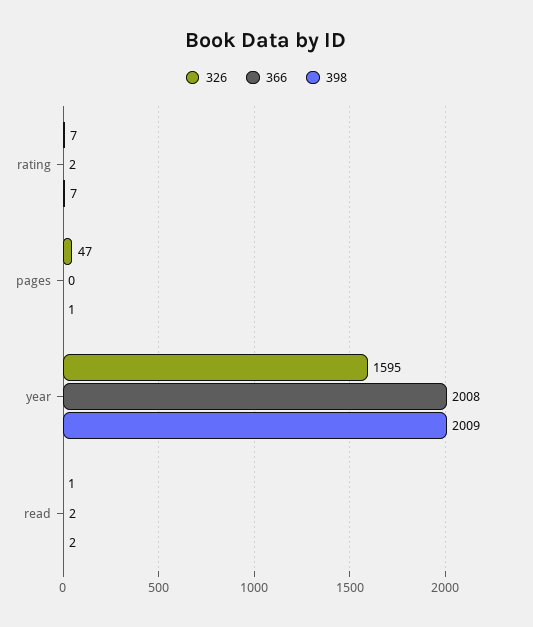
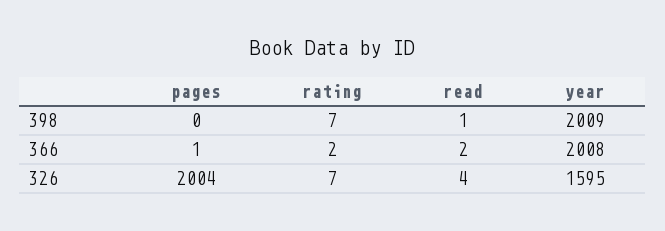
  {
    "326": {
      "rating": 7,
-     "pages": 47,
+     "pages": 2004,
      "year": 1595,
-     "read": 1
+     "read": 4
    },
    "366": {
      "rating": 2,
-     "pages": 0,
+     "pages": 1,
      "year": 2008,
      "read": 2
    },
    "398": {
      "rating": 7,
-     "pages": 1,
+     "pages": 0,
      "year": 2009,
-     "read": 2
+     "read": 1
    }
  }

